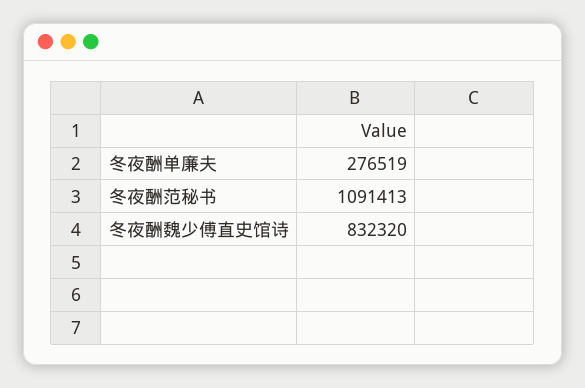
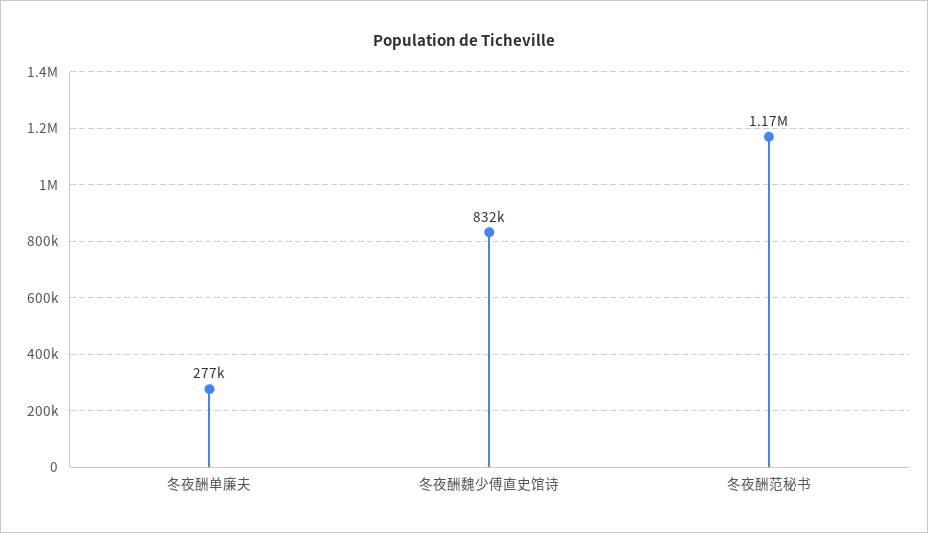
  {
    "冬夜酬单廉夫": 276519,
-   "冬夜酬范秘书": 1091413,
+   "冬夜酬范秘书": 1170000,
    "冬夜酬魏少傅直史馆诗": 832320
  }

